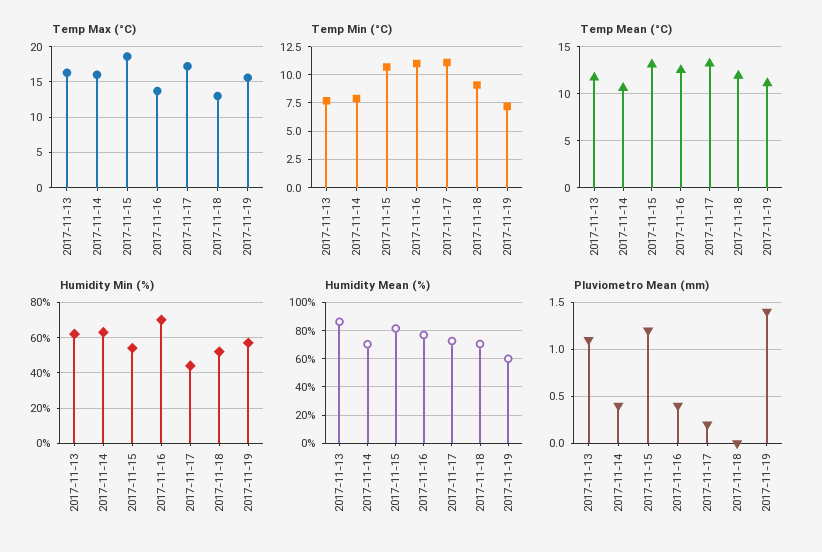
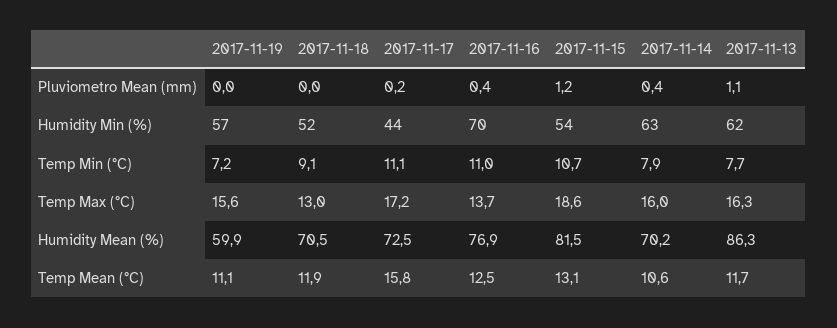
  {
    "Temp Max (°C)": {
      "2017-11-13": 16.3,
      "2017-11-14": 16,
      "2017-11-15": 18.6,
      "2017-11-16": 13.7,
      "2017-11-17": 17.2,
      "2017-11-18": 13,
      "2017-11-19": 15.6
    },
    "Temp Min (°C)": {
      "2017-11-13": 7.7,
      "2017-11-14": 7.9,
      "2017-11-15": 10.7,
      "2017-11-16": 11,
      "2017-11-17": 11.1,
      "2017-11-18": 9.1,
      "2017-11-19": 7.2
    },
    "Temp Mean (°C)": {
      "2017-11-13": 11.7,
      "2017-11-14": 10.6,
      "2017-11-15": 13.1,
      "2017-11-16": 12.5,
-     "2017-11-17": 13,
+     "2017-11-17": 15.8,
      "2017-11-18": 11.9,
      "2017-11-19": 11.1
    },
    "Humidity Min (%)": {
      "2017-11-13": 62,
      "2017-11-14": 63,
      "2017-11-15": 54,
      "2017-11-16": 70,
      "2017-11-17": 44,
      "2017-11-18": 52,
      "2017-11-19": 57
    },
    "Humidity Mean (%)": {
      "2017-11-13": 86.3,
      "2017-11-14": 70.2,
      "2017-11-15": 81.5,
      "2017-11-16": 76.9,
      "2017-11-17": 72.5,
      "2017-11-18": 70.5,
      "2017-11-19": 59.9
    },
    "Pluviometro Mean (mm)": {
      "2017-11-13": 1.1,
      "2017-11-14": 0.4,
      "2017-11-15": 1.2,
      "2017-11-16": 0.4,
      "2017-11-17": 0.2,
      "2017-11-18": 0,
-     "2017-11-19": 1.4
+     "2017-11-19": 0
    }
  }

